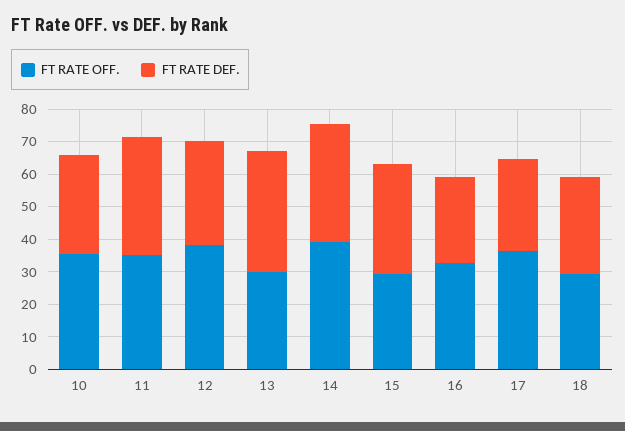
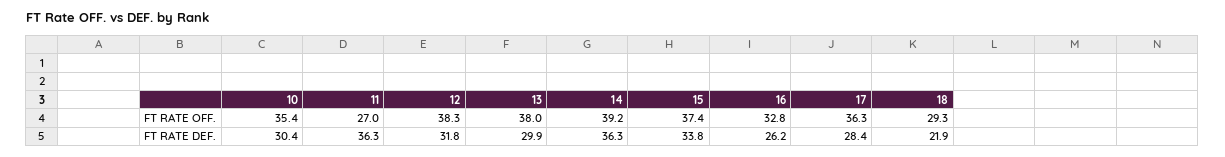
  {
    "FT RATE OFF.": {
      "10": 35.4,
-     "11": 35,
+     "11": 27,
      "12": 38.3,
-     "13": 30,
+     "13": 38,
      "14": 39.2,
-     "15": 30,
+     "15": 37.4,
      "16": 32.8,
      "17": 36.3,
      "18": 29.3
    },
    "FT RATE DEF.": {
      "10": 30.4,
      "11": 36.3,
      "12": 31.8,
-     "13": 37.5,
+     "13": 29.9,
      "14": 36.3,
      "15": 33.8,
      "16": 26.2,
      "17": 28.4,
-     "18": 30
+     "18": 21.9
    }
  }

